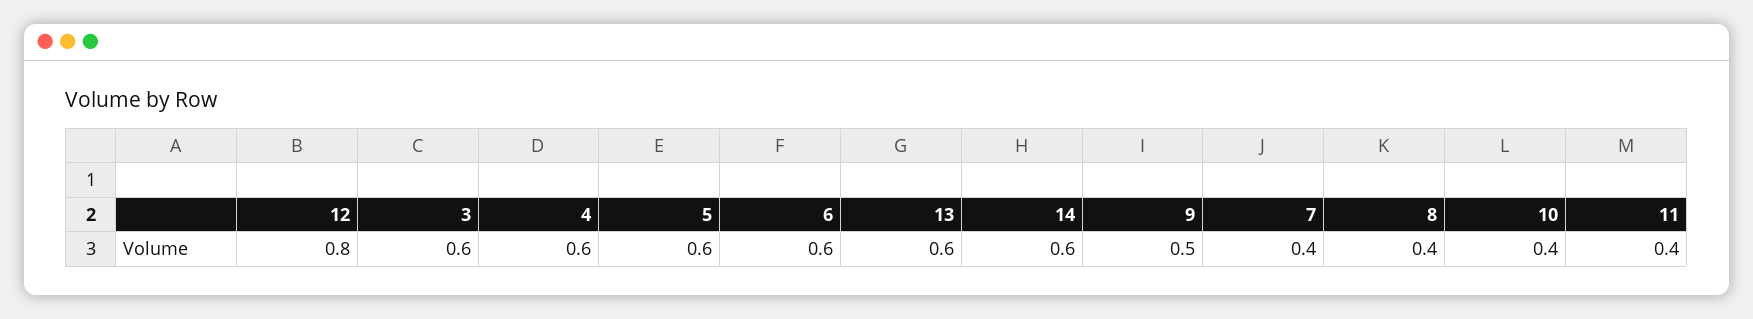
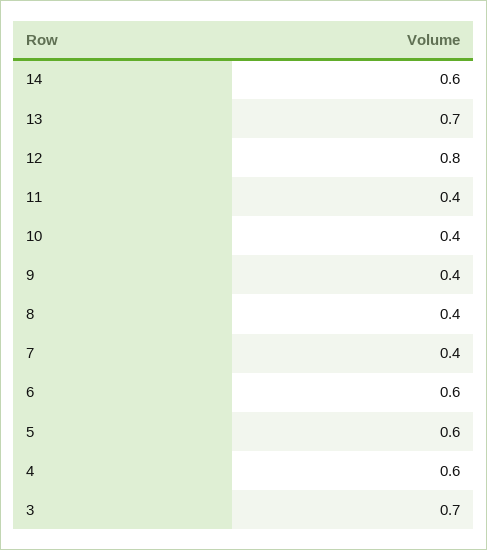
  {
    "12": 0.8,
-   "3": 0.6,
+   "3": 0.7,
    "4": 0.6,
    "5": 0.6,
    "6": 0.6,
-   "13": 0.6,
+   "13": 0.7,
    "14": 0.6,
-   "9": 0.5,
+   "9": 0.4,
    "7": 0.4,
    "8": 0.4,
    "10": 0.4,
    "11": 0.4
  }

